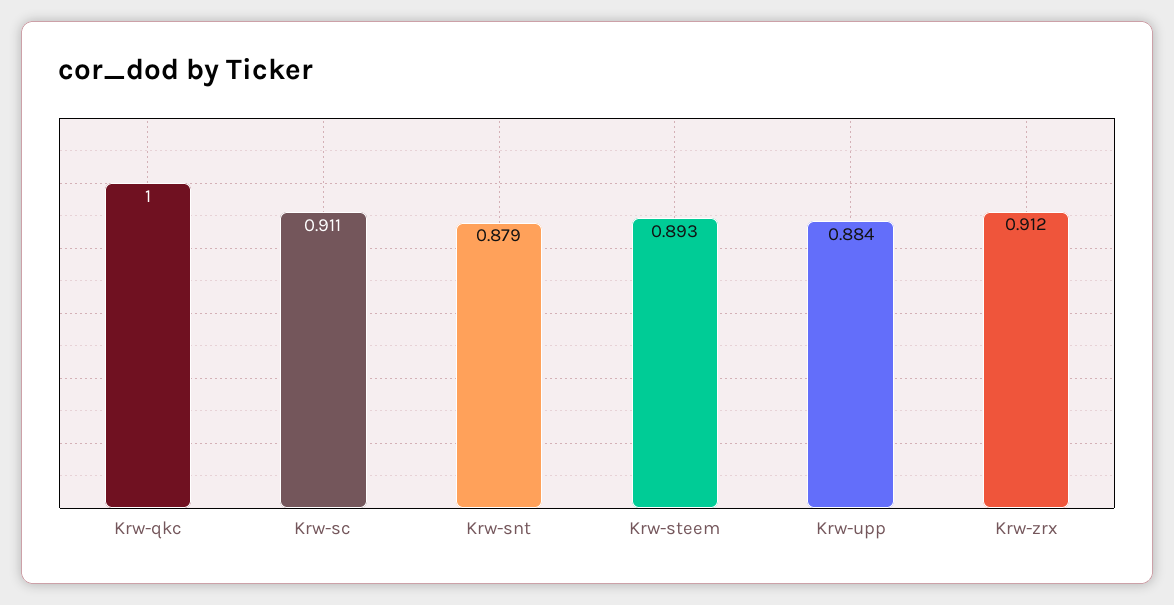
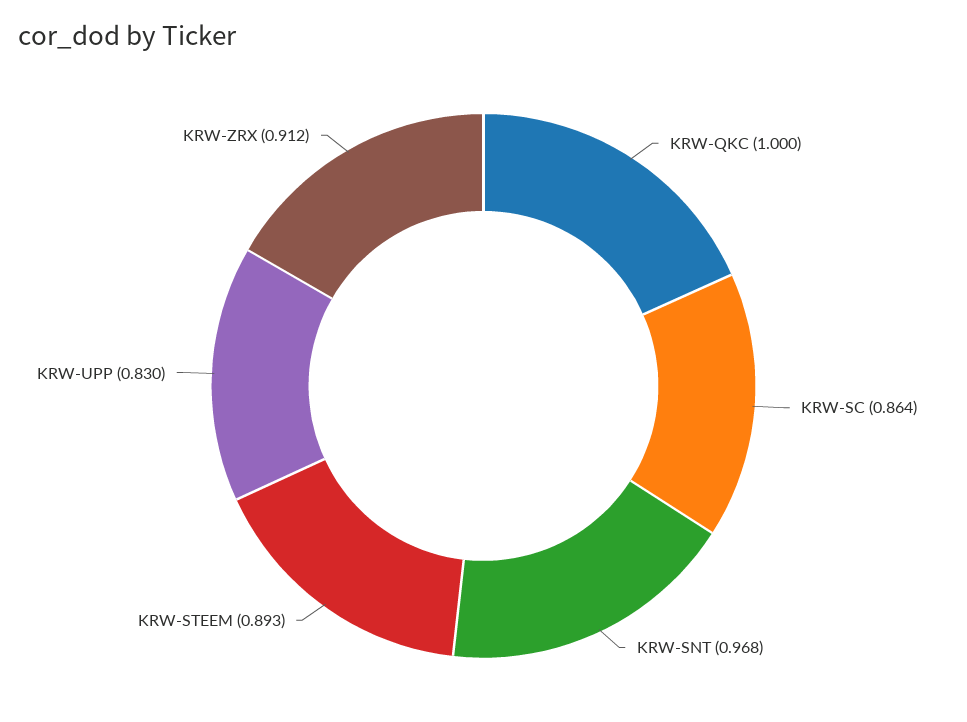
  {
    "Krw-qkc": 1,
-   "Krw-sc": 0.911,
+   "Krw-sc": 0.864,
-   "Krw-snt": 0.879,
+   "Krw-snt": 0.968,
    "Krw-steem": 0.893,
-   "Krw-upp": 0.884,
+   "Krw-upp": 0.83,
    "Krw-zrx": 0.912
  }

